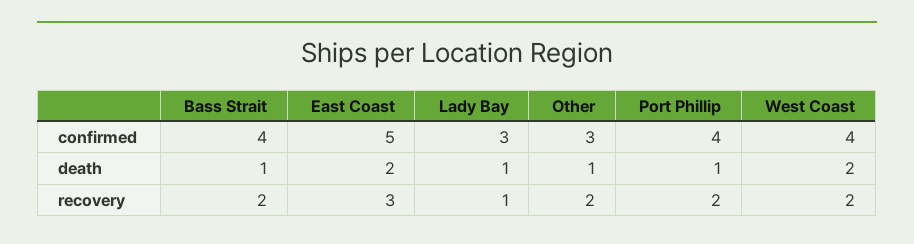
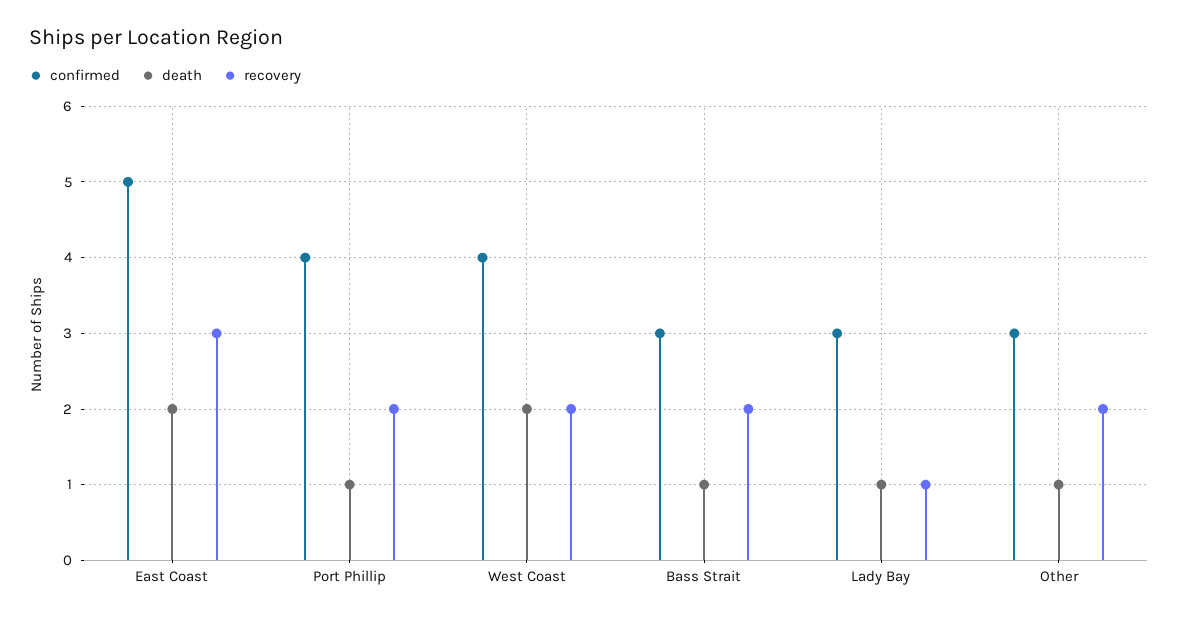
  {
    "confirmed": {
-     "Bass Strait": 4,
+     "Bass Strait": 3,
      "East Coast": 5,
      "Lady Bay": 3,
      "Other": 3,
      "Port Phillip": 4,
      "West Coast": 4
    },
    "death": {
      "Bass Strait": 1,
      "East Coast": 2,
      "Lady Bay": 1,
      "Other": 1,
      "Port Phillip": 1,
      "West Coast": 2
    },
    "recovery": {
      "Bass Strait": 2,
      "East Coast": 3,
      "Lady Bay": 1,
      "Other": 2,
      "Port Phillip": 2,
      "West Coast": 2
    }
  }

